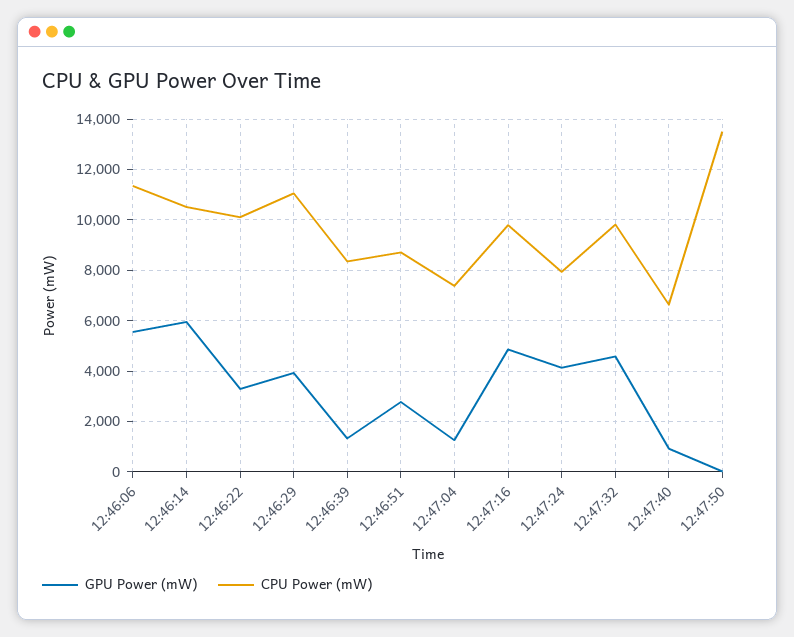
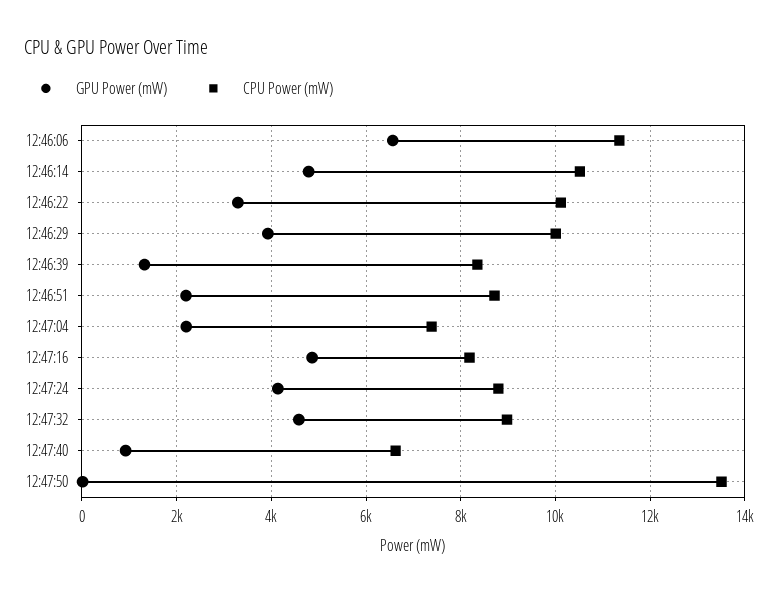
  {
    "GPU Power (mW)": {
-     "12:46:06": 5500,
+     "12:46:06": 6600,
-     "12:46:14": 6000,
+     "12:46:14": 4800,
      "12:46:22": 3200,
      "12:46:29": 4000,
      "12:46:39": 1400,
-     "12:46:51": 2750,
+     "12:46:51": 2200,
-     "12:47:04": 1250,
+     "12:47:04": 2200,
      "12:47:16": 4800,
      "12:47:24": 4200,
      "12:47:32": 4600,
      "12:47:40": 1000,
      "12:47:50": 0
    },
    "CPU Power (mW)": {
      "12:46:06": 11400,
      "12:46:14": 10600,
      "12:46:22": 10200,
-     "12:46:29": 11000,
+     "12:46:29": 10000,
      "12:46:39": 8400,
      "12:46:51": 8800,
      "12:47:04": 7400,
-     "12:47:16": 9750,
+     "12:47:16": 8200,
-     "12:47:24": 8000,
+     "12:47:24": 8800,
-     "12:47:32": 9750,
+     "12:47:32": 9000,
      "12:47:40": 6600,
      "12:47:50": 13600
    }
  }

